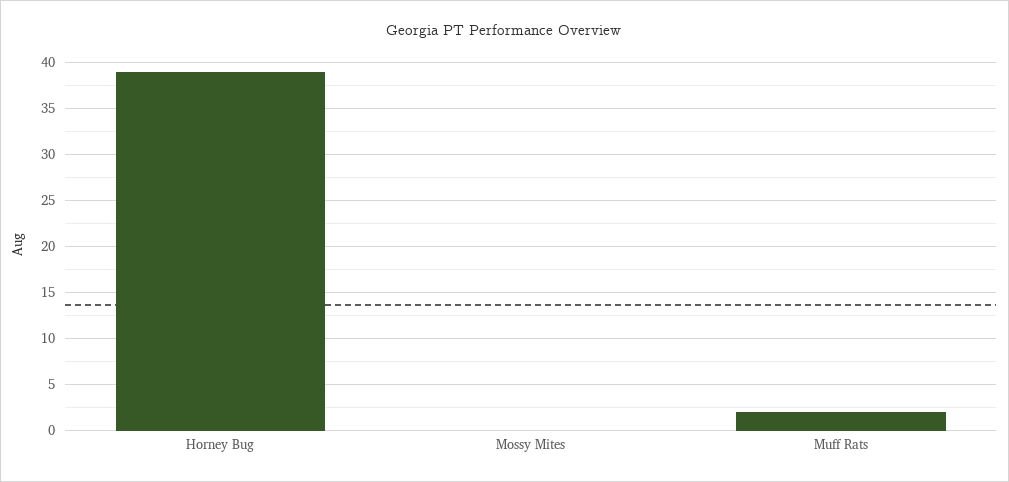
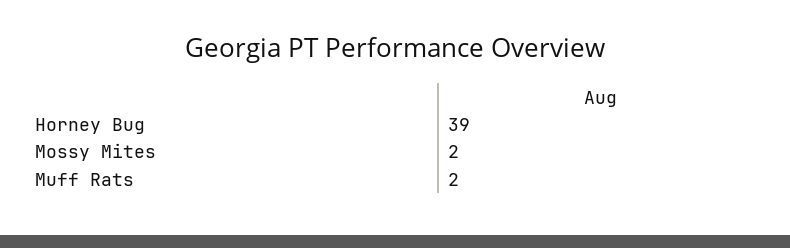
  {
    "Horney Bug": 39,
-   "Mossy Mites": 0,
+   "Mossy Mites": 2,
    "Muff Rats": 2
  }

